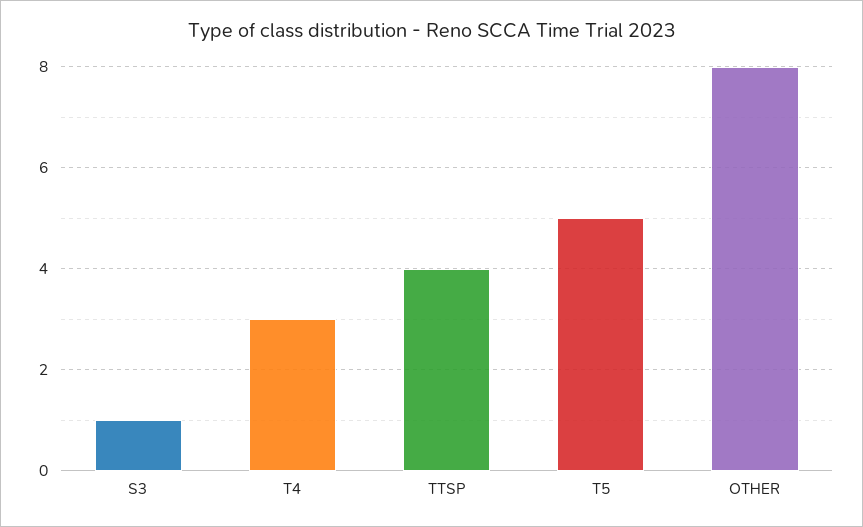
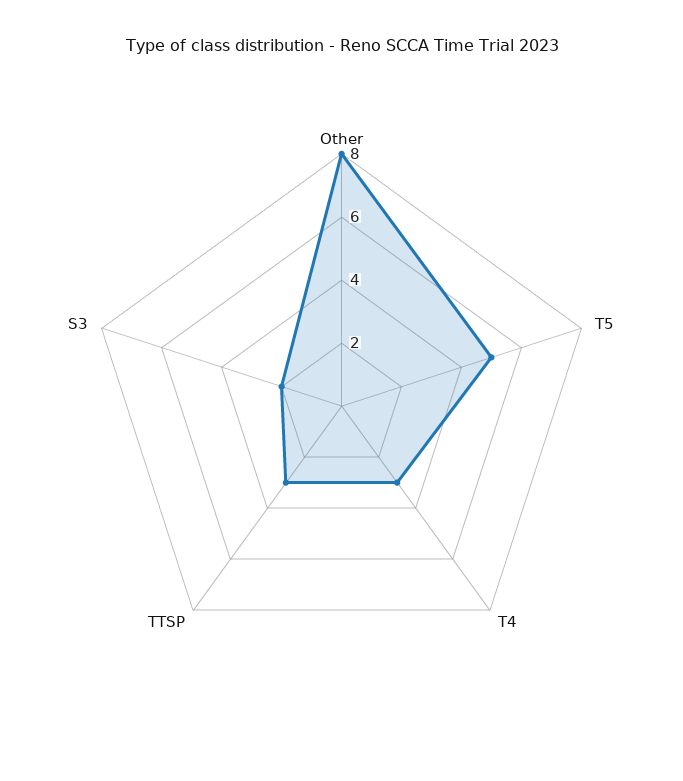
  {
-   "S3": 1,
+   "S3": 2,
    "T4": 3,
-   "TTSP": 4,
+   "TTSP": 3,
    "T5": 5,
    "OTHER": 8
  }

